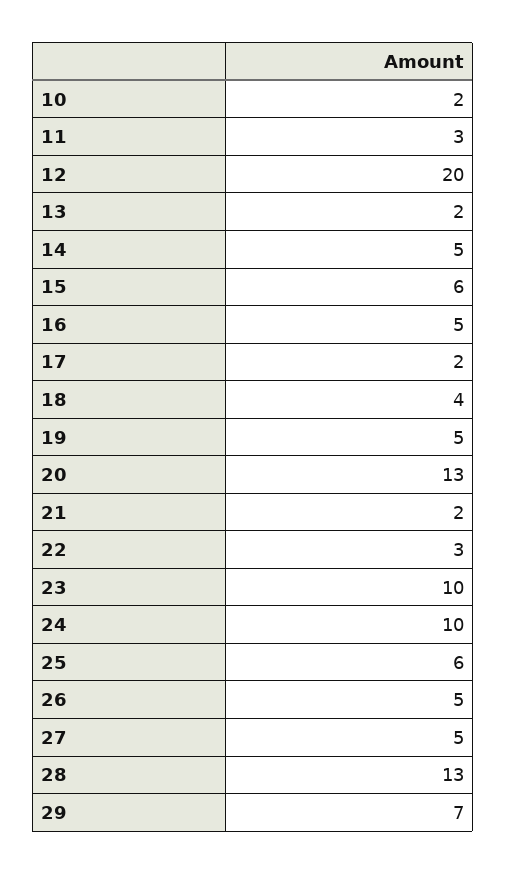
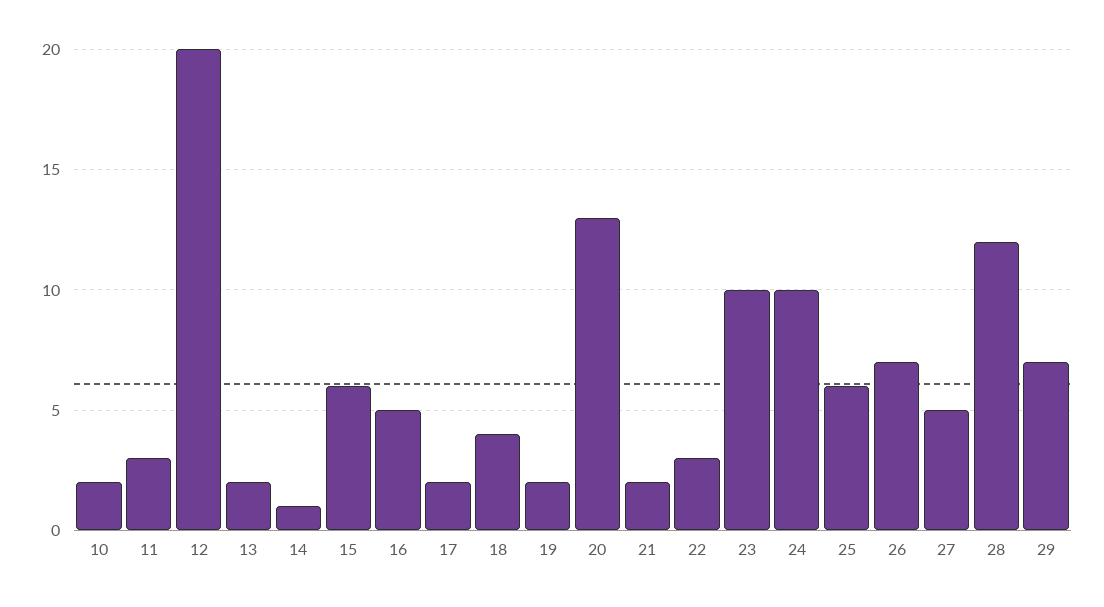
  {
    "10": 2,
    "11": 3,
    "12": 20,
    "13": 2,
-   "14": 5,
+   "14": 1,
    "15": 6,
    "16": 5,
    "17": 2,
    "18": 4,
-   "19": 5,
+   "19": 2,
    "20": 13,
    "21": 2,
    "22": 3,
    "23": 10,
    "24": 10,
    "25": 6,
-   "26": 5,
+   "26": 7,
    "27": 5,
-   "28": 13,
+   "28": 12,
    "29": 7
  }

